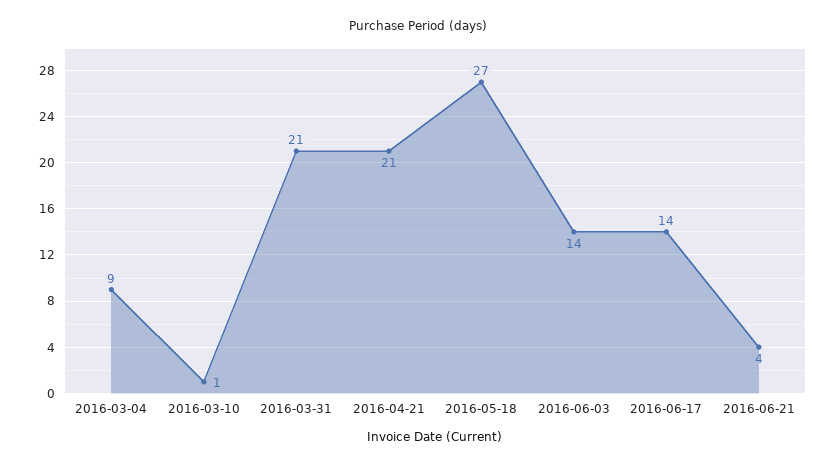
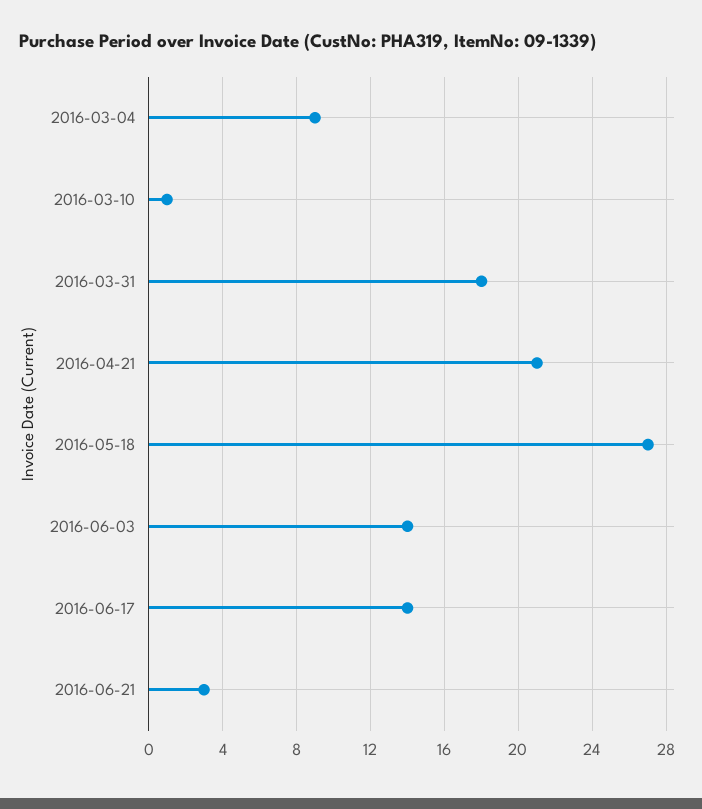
  {
    "2016-03-04": 9,
    "2016-03-10": 1,
-   "2016-03-31": 21,
+   "2016-03-31": 18,
    "2016-04-21": 21,
    "2016-05-18": 27,
    "2016-06-03": 14,
    "2016-06-17": 14,
-   "2016-06-21": 4
+   "2016-06-21": 3
  }

